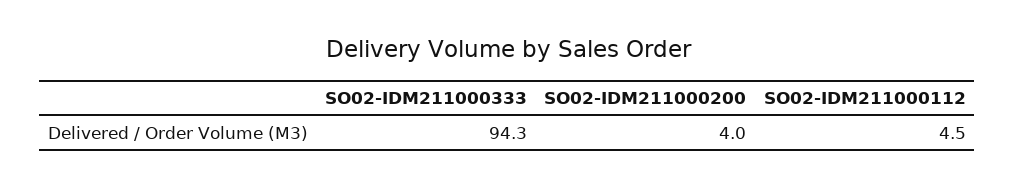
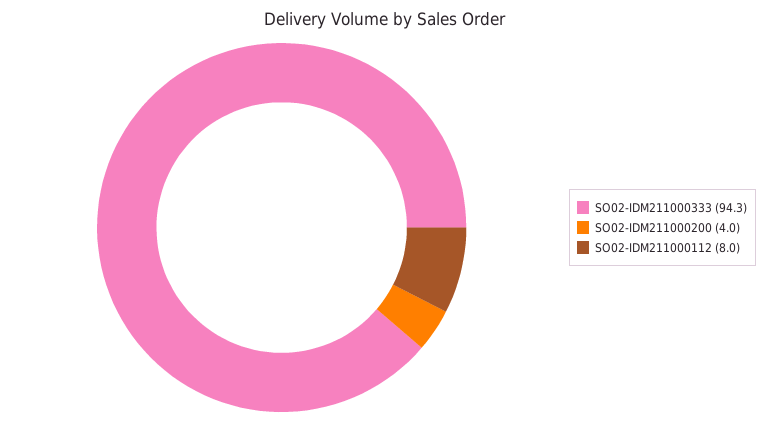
  {
    "SO02-IDM211000333": 94.3,
    "SO02-IDM211000200": 4,
-   "SO02-IDM211000112": 4.5
+   "SO02-IDM211000112": 8
  }

